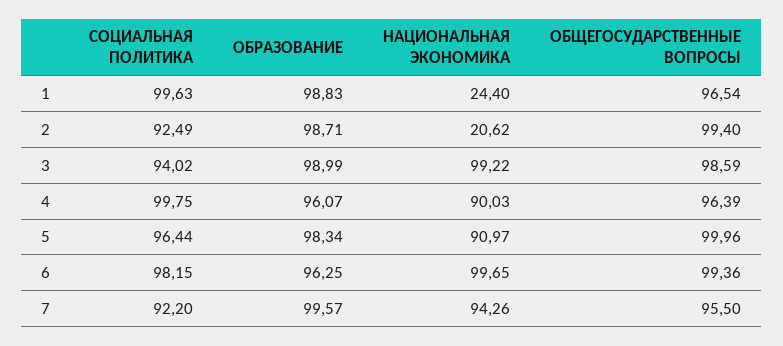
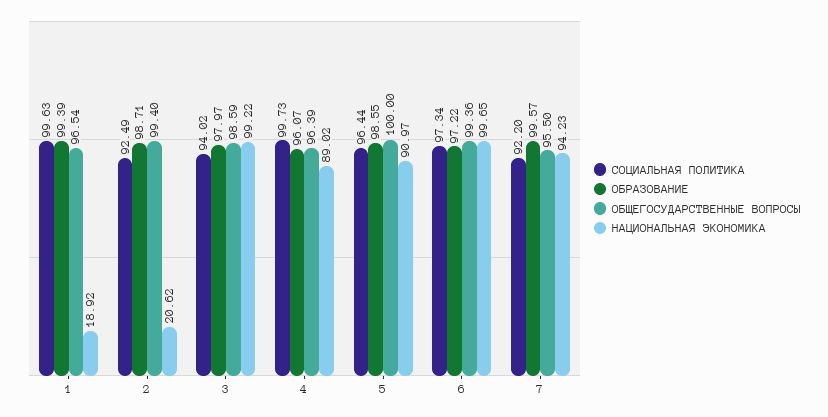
  {
    "СОЦИАЛЬНАЯ ПОЛИТИКА": {
      "1": 99.63,
      "2": 92.49,
      "3": 94.02,
-     "4": 99.75,
+     "4": 99.73,
      "5": 96.44,
-     "6": 98.15,
+     "6": 97.34,
      "7": 92.2
    },
    "ОБРАЗОВАНИЕ": {
-     "1": 98.83,
+     "1": 99.39,
      "2": 98.71,
-     "3": 98.99,
+     "3": 97.97,
      "4": 96.07,
-     "5": 98.34,
+     "5": 98.55,
-     "6": 96.25,
+     "6": 97.22,
      "7": 99.57
    },
    "НАЦИОНАЛЬНАЯ ЭКОНОМИКА": {
-     "1": 24.4,
+     "1": 18.92,
      "2": 20.62,
      "3": 99.22,
-     "4": 90.03,
+     "4": 89.02,
      "5": 90.97,
      "6": 99.65,
-     "7": 94.26
+     "7": 94.23
    },
    "ОБЩЕГОСУДАРСТВЕННЫЕ ВОПРОСЫ": {
      "1": 96.54,
      "2": 99.4,
      "3": 98.59,
      "4": 96.39,
-     "5": 99.96,
+     "5": 100,
      "6": 99.36,
      "7": 95.5
    }
  }

